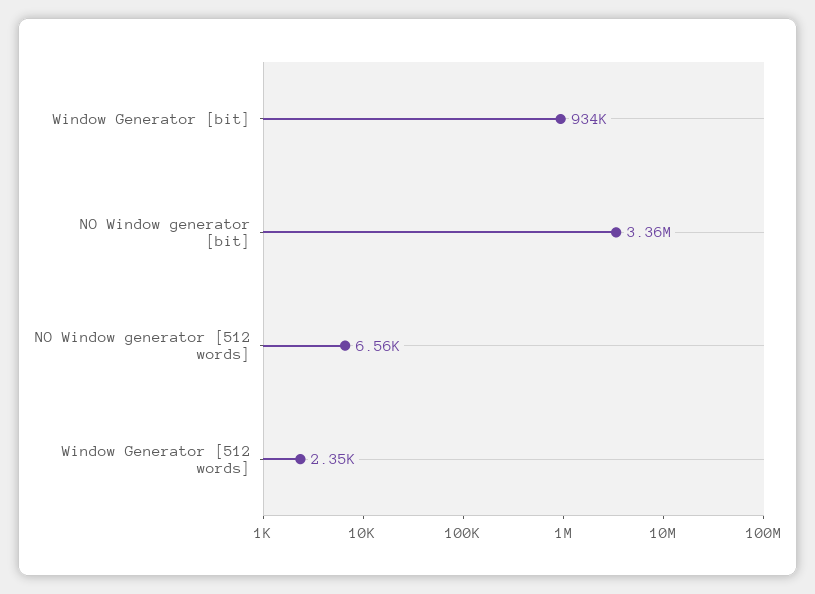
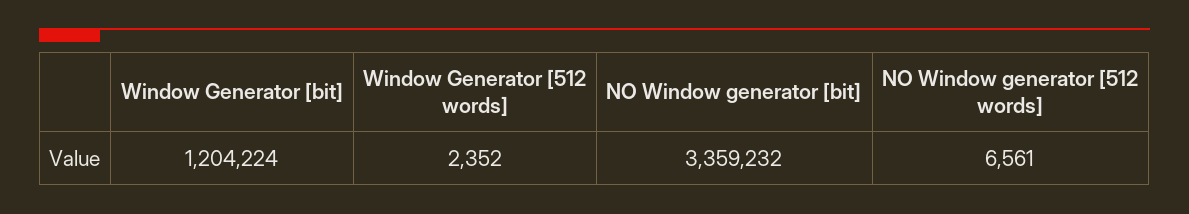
  {
-   "Window Generator [bit]": 934000,
+   "Window Generator [bit]": 1204224,
    "NO Window generator [bit]": 3359232,
    "NO Window generator [512 words]": 6561,
    "Window Generator [512 words]": 2352
  }

